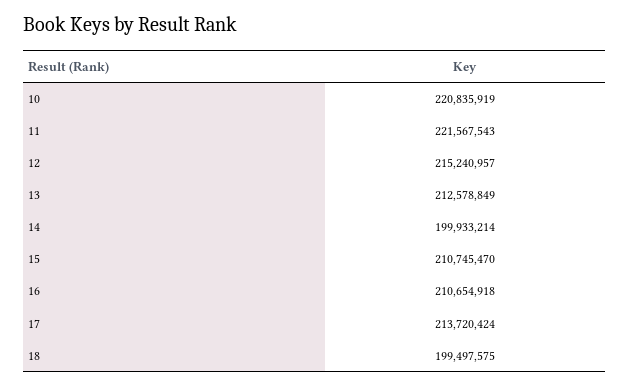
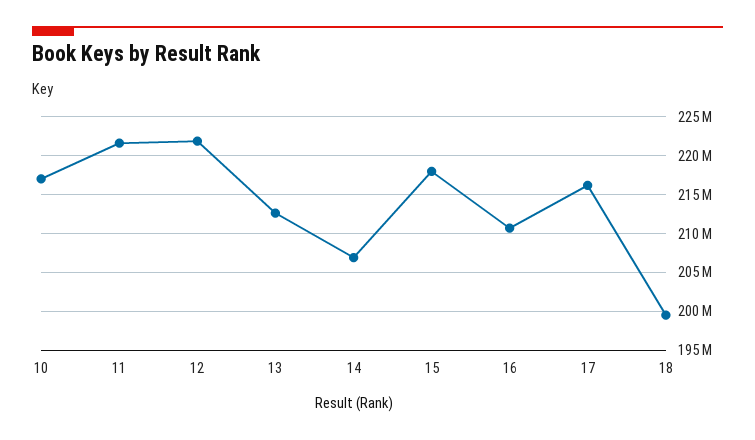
  {
-   "10": 220835919,
+   "10": 217000000,
    "11": 221567543,
-   "12": 215240957,
+   "12": 222000000,
    "13": 212578849,
-   "14": 199933214,
+   "14": 207000000,
-   "15": 210745470,
+   "15": 218000000,
    "16": 210654918,
-   "17": 213720424,
+   "17": 216000000,
    "18": 199497575
  }

